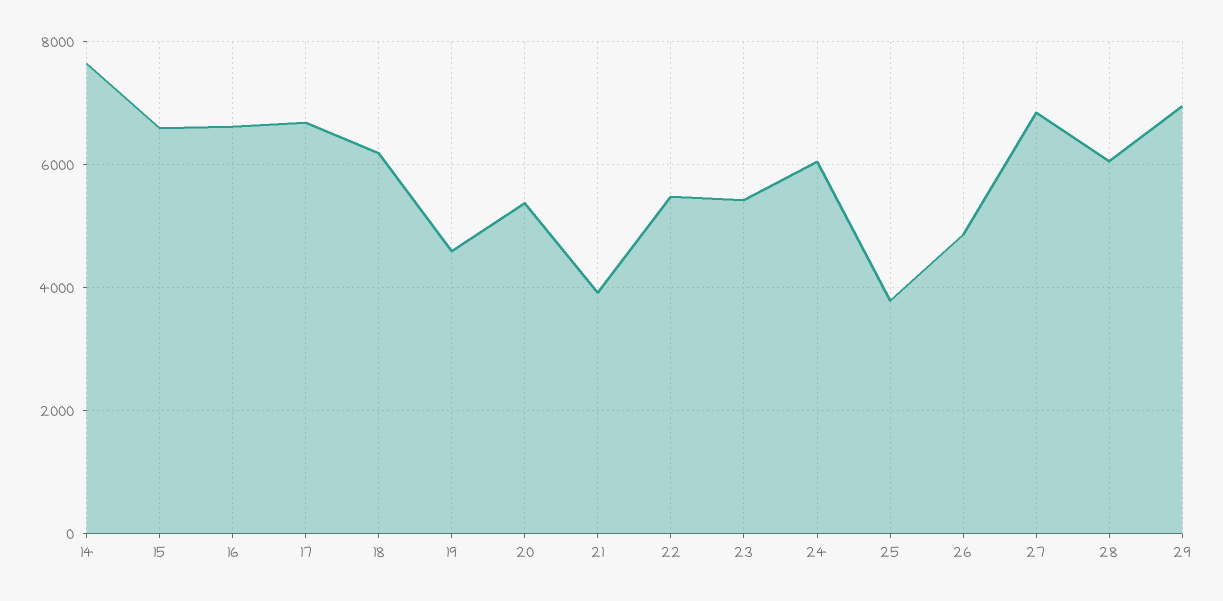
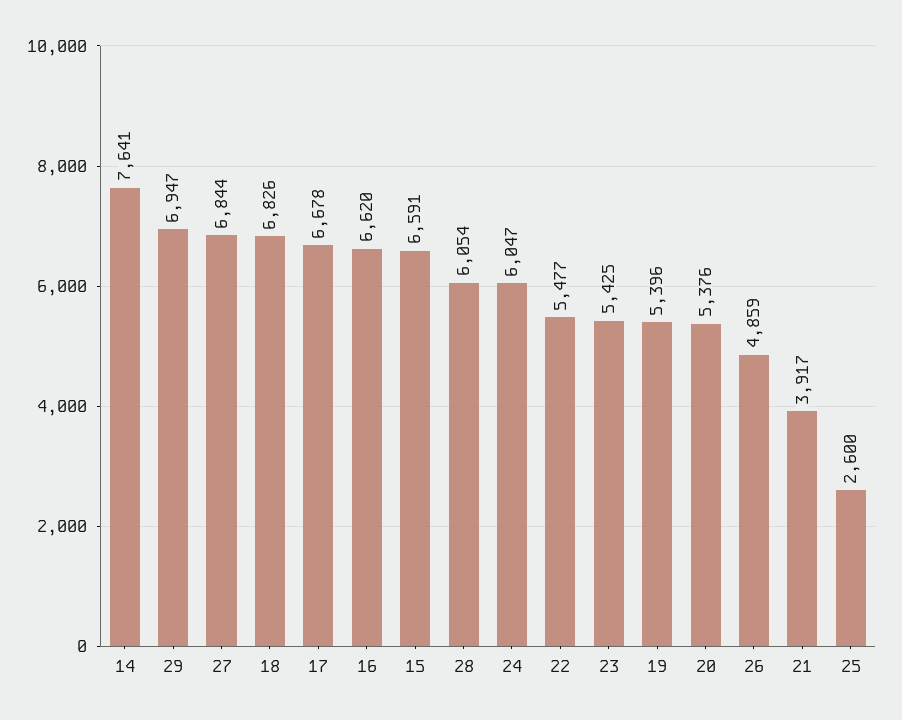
  {
    "14": 7641,
    "15": 6591,
    "16": 6620,
    "17": 6678,
-   "18": 6200,
+   "18": 6826,
-   "19": 4600,
+   "19": 5396,
    "20": 5376,
    "21": 3917,
    "22": 5477,
    "23": 5425,
    "24": 6047,
-   "25": 3800,
+   "25": 2600,
    "26": 4859,
    "27": 6844,
    "28": 6054,
    "29": 6947
  }

